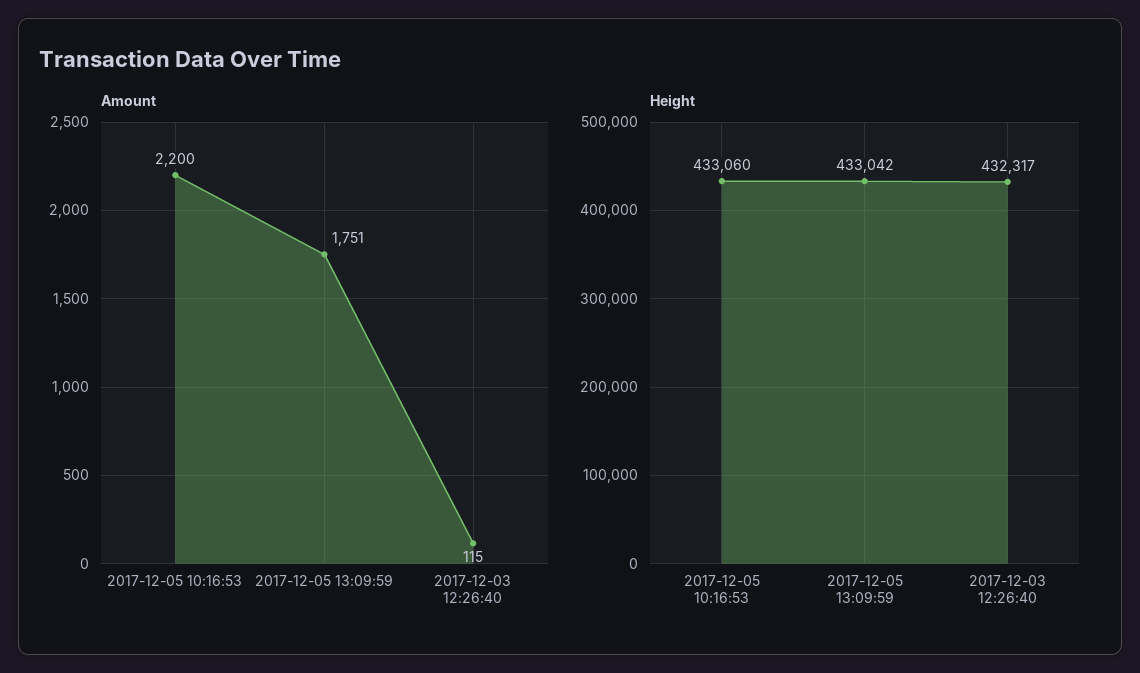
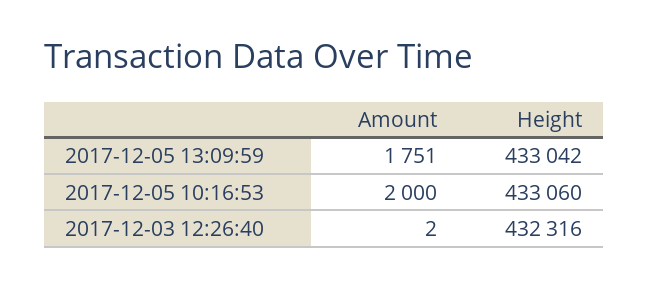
  {
    "Amount": {
-     "2017-12-05 10:16:53": 2200,
+     "2017-12-05 10:16:53": 2000,
      "2017-12-05 13:09:59": 1751,
-     "2017-12-03 12:26:40": 115
+     "2017-12-03 12:26:40": 2
    },
    "Height": {
      "2017-12-05 10:16:53": 433060,
      "2017-12-05 13:09:59": 433042,
-     "2017-12-03 12:26:40": 432317
+     "2017-12-03 12:26:40": 432316
    }
  }

